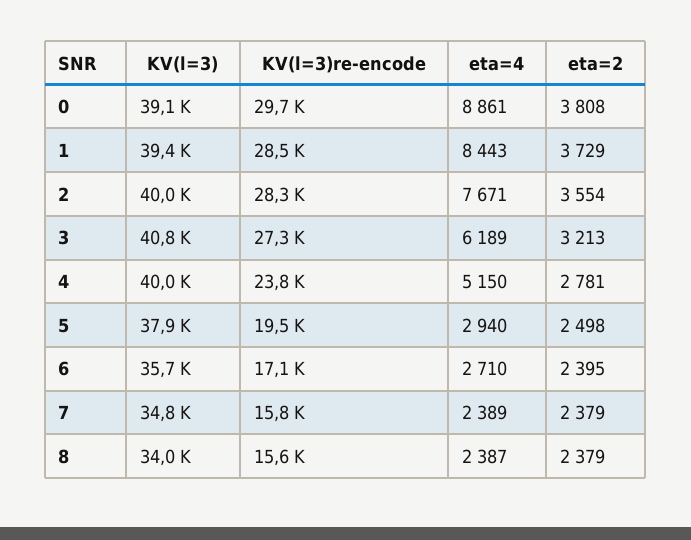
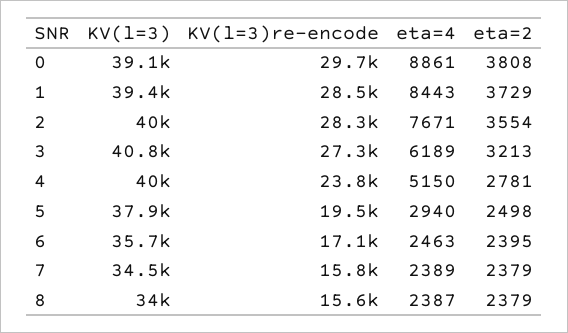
  {
    "KV(l=3)": {
      "0": 39100,
      "1": 39400,
      "2": 40000,
      "3": 40800,
      "4": 40000,
      "5": 37900,
      "6": 35700,
-     "7": 34800,
+     "7": 34500,
      "8": 34000
    },
    "KV(l=3)re-encode": {
      "0": 29700,
      "1": 28500,
      "2": 28300,
      "3": 27300,
      "4": 23800,
      "5": 19500,
      "6": 17100,
      "7": 15800,
      "8": 15600
    },
    "eta=4": {
      "0": 8861,
      "1": 8443,
      "2": 7671,
      "3": 6189,
      "4": 5150,
      "5": 2940,
-     "6": 2710,
+     "6": 2463,
      "7": 2389,
      "8": 2387
    },
    "eta=2": {
      "0": 3808,
      "1": 3729,
      "2": 3554,
      "3": 3213,
      "4": 2781,
      "5": 2498,
      "6": 2395,
      "7": 2379,
      "8": 2379
    }
  }

